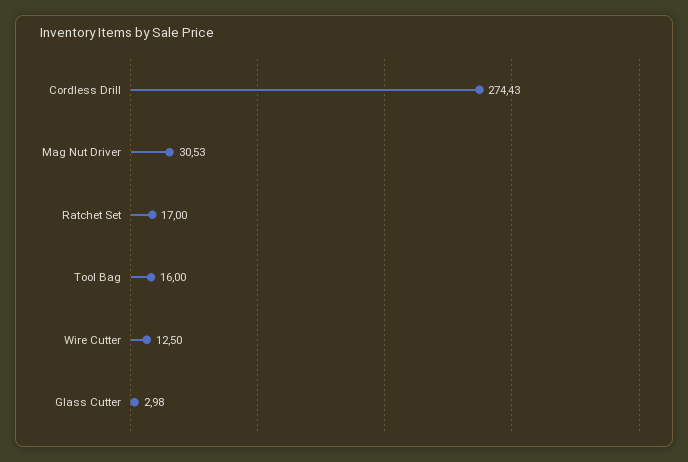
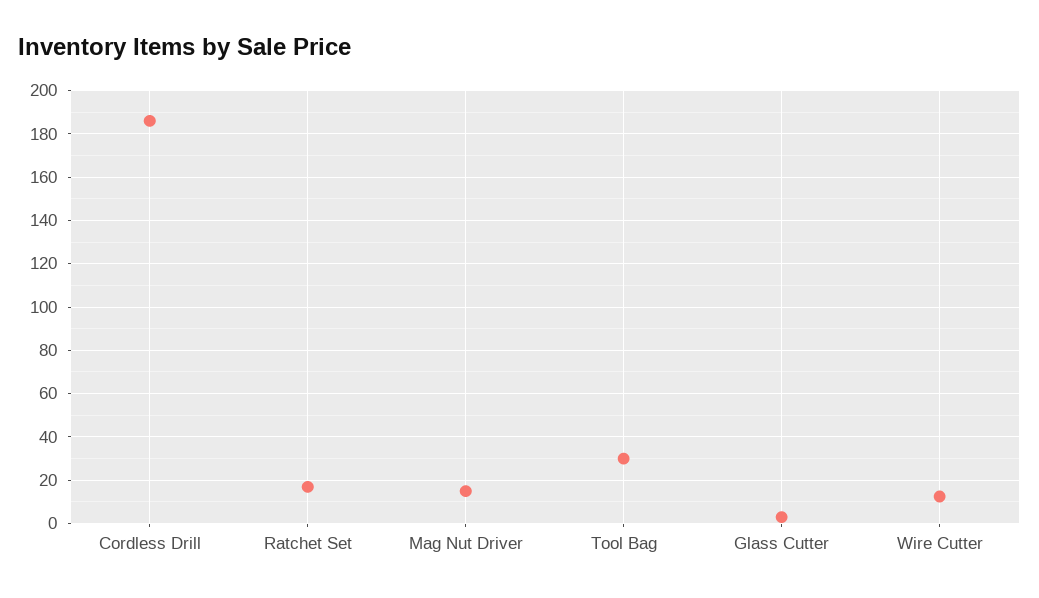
  {
-   "Cordless Drill": 274.43,
+   "Cordless Drill": 185,
-   "Mag Nut Driver": 30.53,
+   "Mag Nut Driver": 15,
    "Ratchet Set": 17,
-   "Tool Bag": 16,
+   "Tool Bag": 30,
    "Wire Cutter": 12.5,
    "Glass Cutter": 2.98
  }

